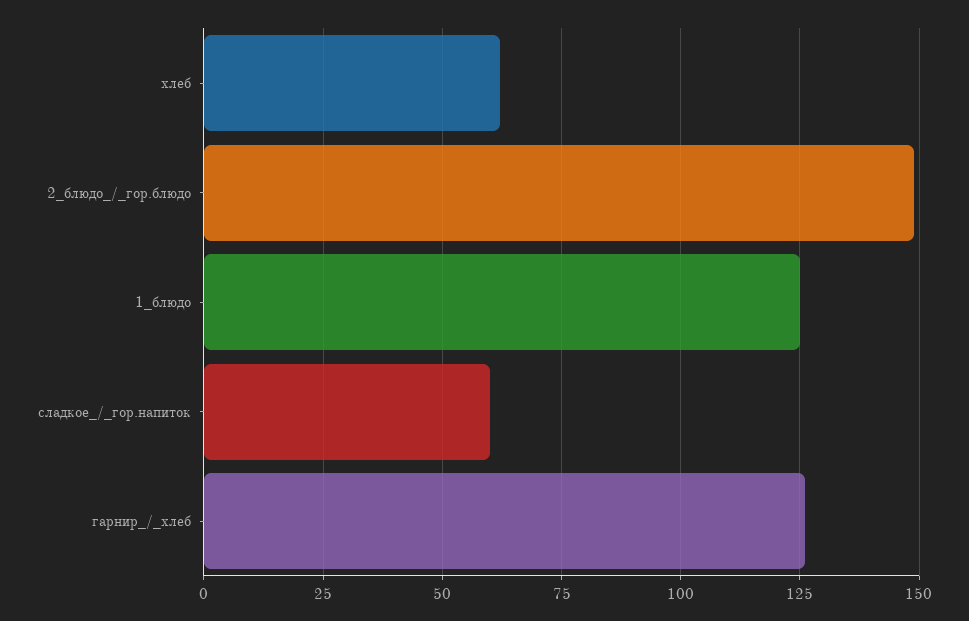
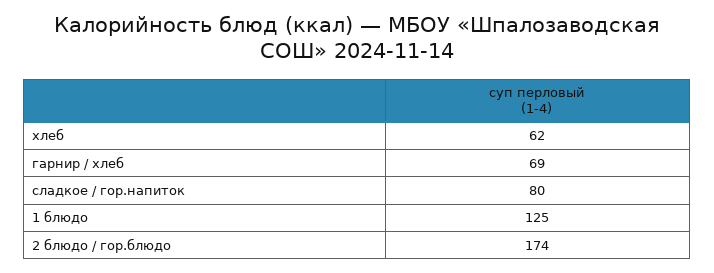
  {
    "хлеб": 62,
-   "2_блюдо_/_гор.блюдо": 150,
+   "2_блюдо_/_гор.блюдо": 174,
    "1_блюдо": 125,
-   "сладкое_/_гор.напиток": 60,
+   "сладкое_/_гор.напиток": 80,
-   "гарнир_/_хлеб": 125
+   "гарнир_/_хлеб": 69
  }

